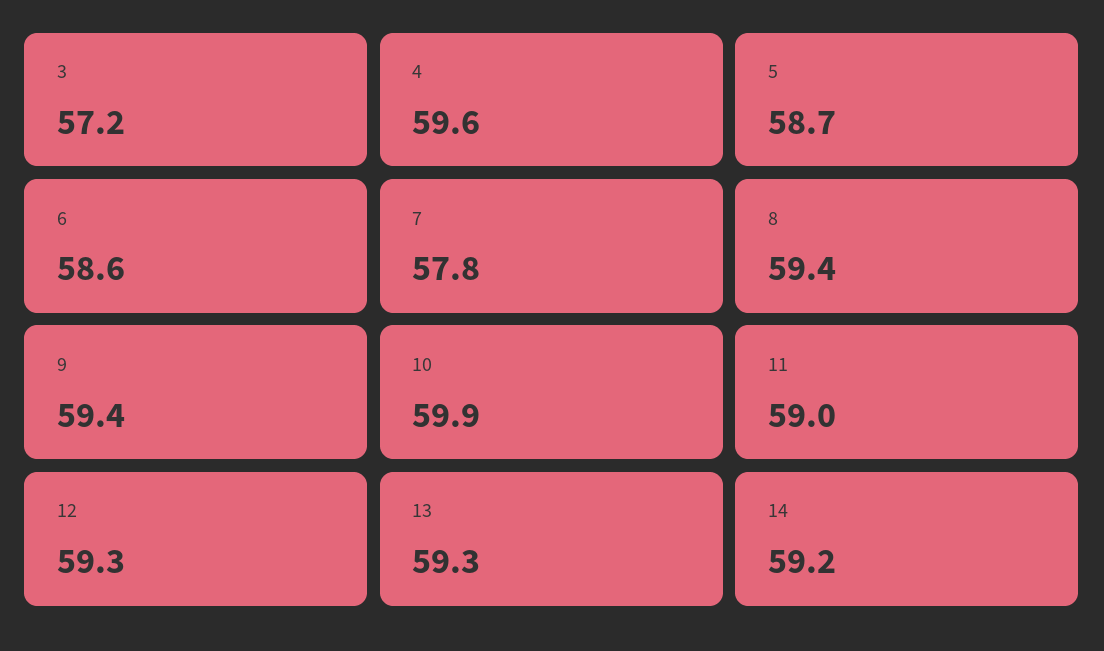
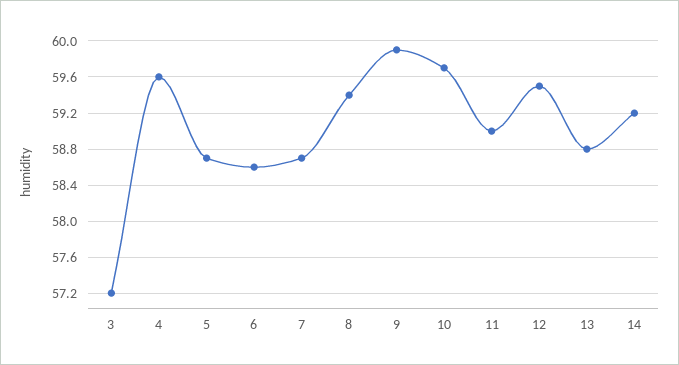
  {
    "3": 57.2,
    "4": 59.6,
    "5": 58.7,
    "6": 58.6,
-   "7": 57.8,
+   "7": 58.7,
    "8": 59.4,
-   "9": 59.4,
+   "9": 59.9,
-   "10": 59.9,
+   "10": 59.7,
    "11": 59,
-   "12": 59.3,
+   "12": 59.5,
-   "13": 59.3,
+   "13": 58.8,
    "14": 59.2
  }

